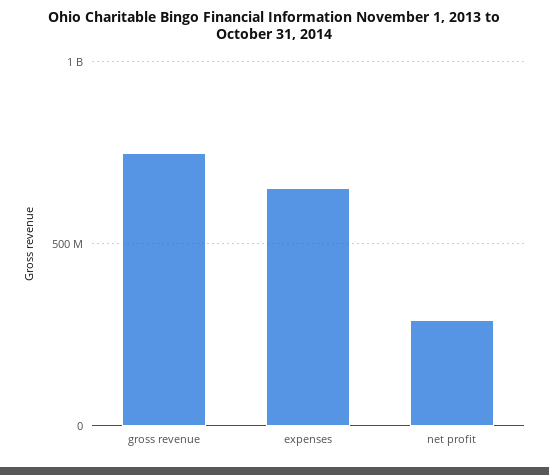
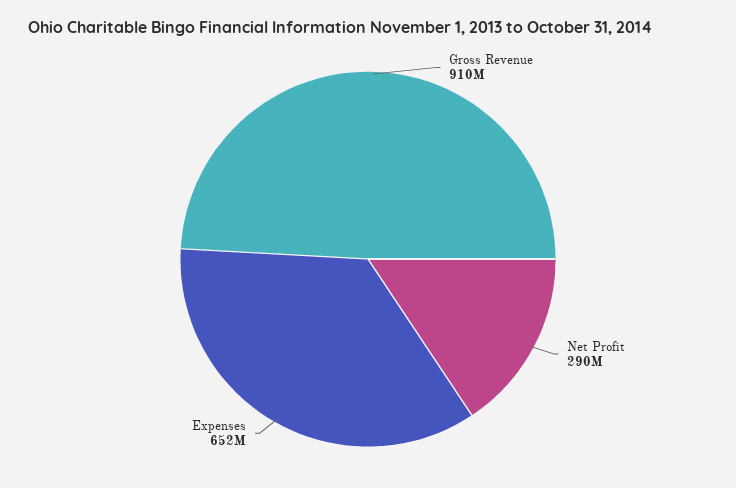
  {
-   "gross revenue": 750000000,
+   "gross revenue": 910000000,
    "expenses": 652000000,
    "net profit": 290000000
  }

